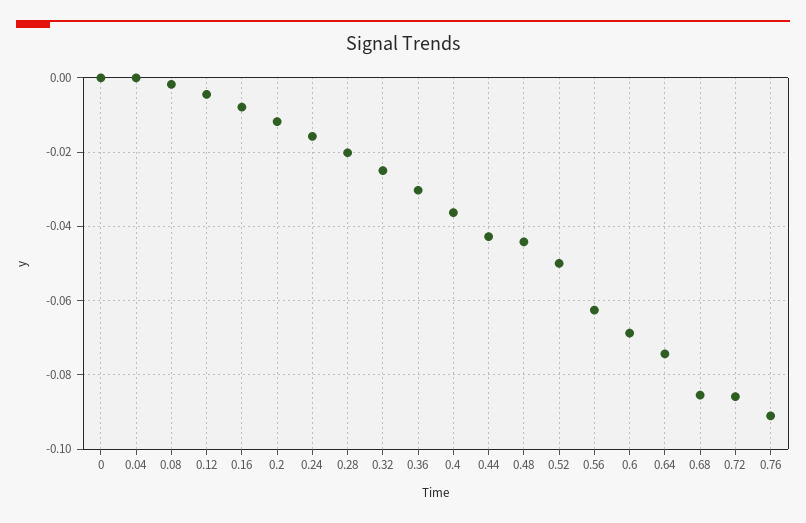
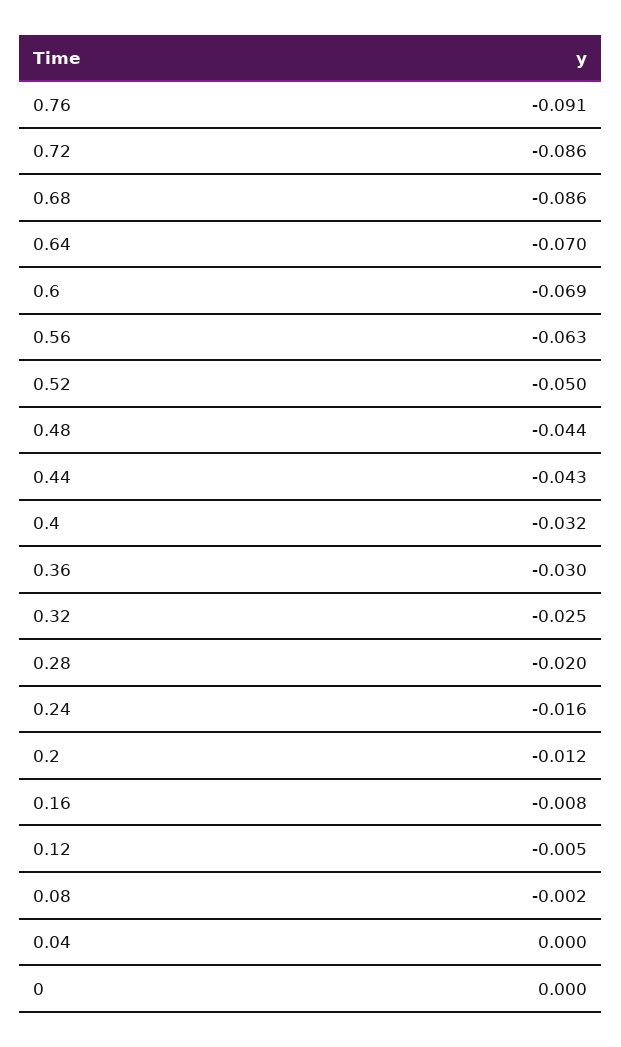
  {
    "0": 0,
    "0.04": 0,
    "0.08": -0.002,
    "0.12": -0.005,
    "0.16": -0.008,
    "0.2": -0.012,
    "0.24": -0.016,
    "0.28": -0.02,
    "0.32": -0.025,
    "0.36": -0.03,
-   "0.4": -0.036,
+   "0.4": -0.032,
    "0.44": -0.043,
    "0.48": -0.044,
    "0.52": -0.05,
    "0.56": -0.063,
    "0.6": -0.069,
-   "0.64": -0.074,
+   "0.64": -0.07,
    "0.68": -0.086,
    "0.72": -0.086,
    "0.76": -0.091
  }

